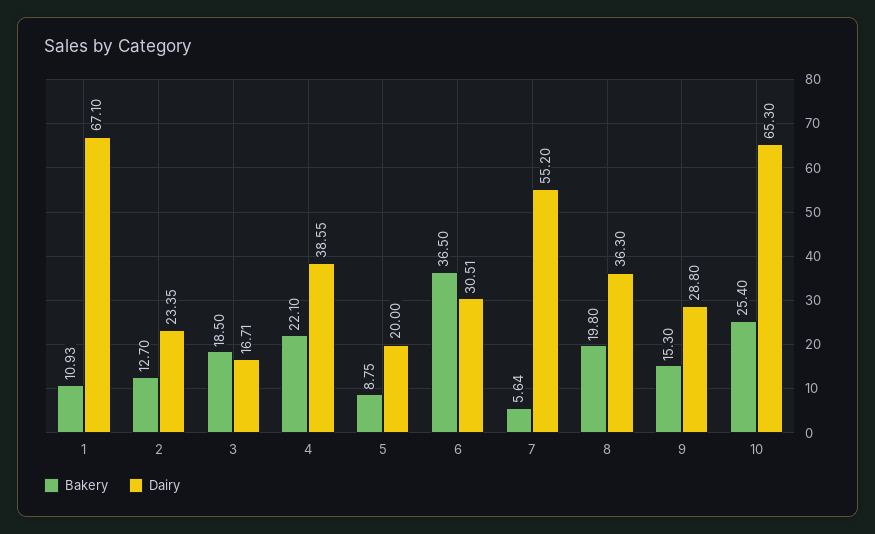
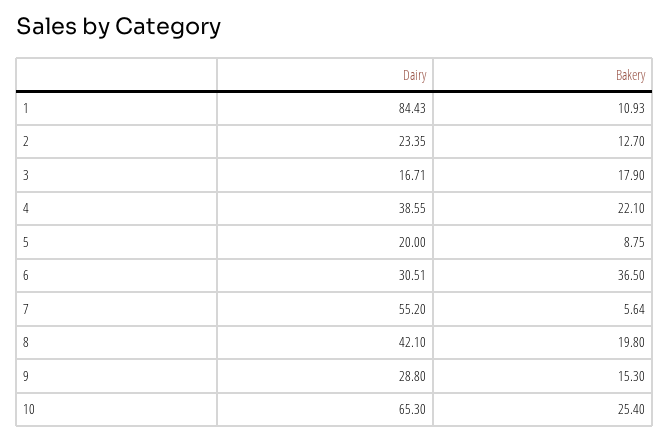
  {
    "Bakery": {
      "1": 10.93,
      "2": 12.7,
-     "3": 18.5,
+     "3": 17.9,
      "4": 22.1,
      "5": 8.75,
      "6": 36.5,
      "7": 5.64,
      "8": 19.8,
      "9": 15.3,
      "10": 25.4
    },
    "Dairy": {
-     "1": 67.1,
+     "1": 84.43,
      "2": 23.35,
      "3": 16.71,
      "4": 38.55,
      "5": 20,
      "6": 30.51,
      "7": 55.2,
-     "8": 36.3,
+     "8": 42.1,
      "9": 28.8,
      "10": 65.3
    }
  }

